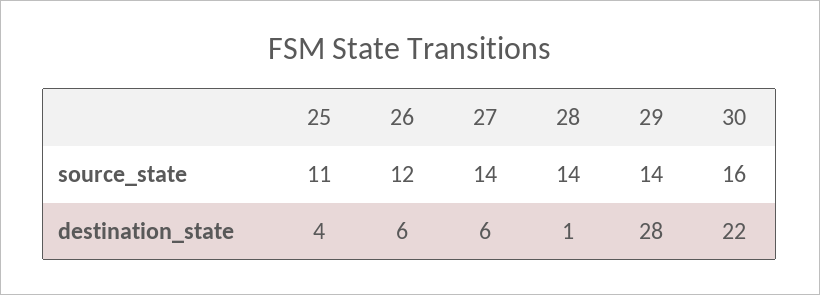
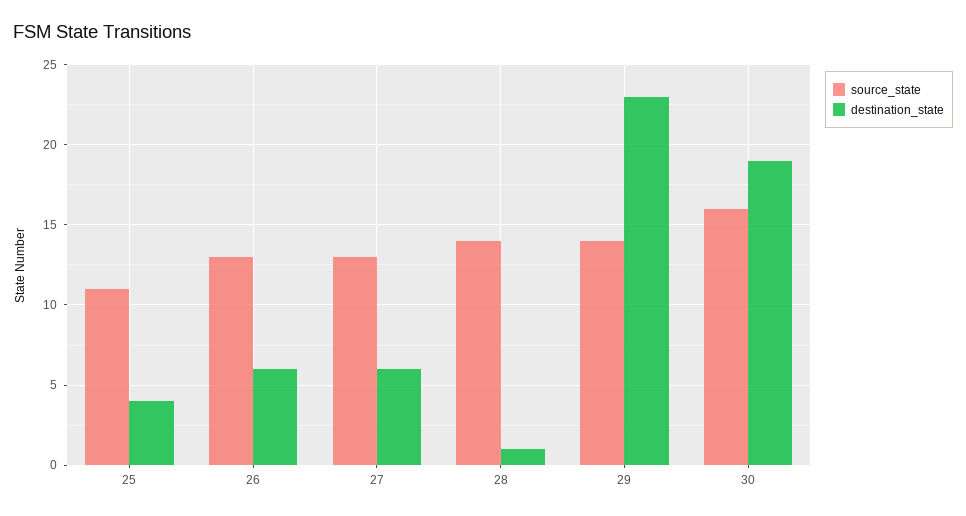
  {
    "source_state": {
      "25": 11,
-     "26": 12,
+     "26": 13,
-     "27": 14,
+     "27": 13,
      "28": 14,
      "29": 14,
      "30": 16
    },
    "destination_state": {
      "25": 4,
      "26": 6,
      "27": 6,
      "28": 1,
-     "29": 28,
+     "29": 23,
-     "30": 22
+     "30": 19
    }
  }

